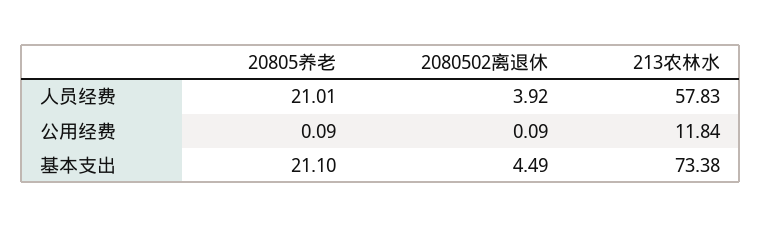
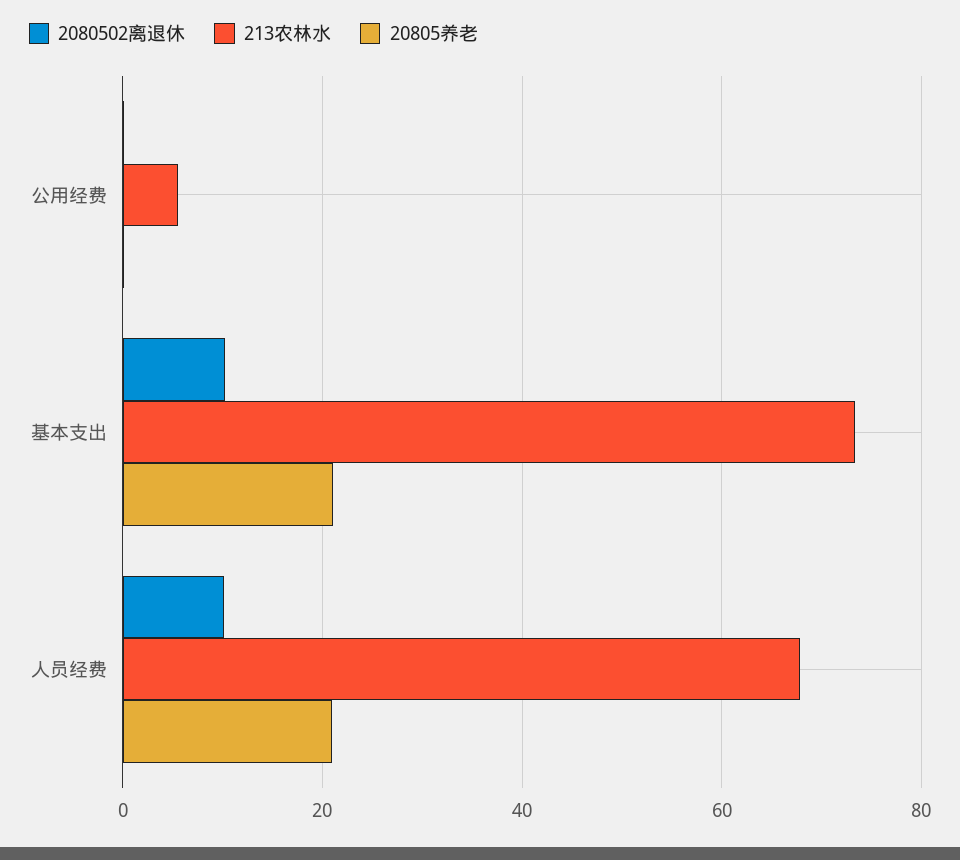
  {
    "20805养老": {
      "人员经费": 21.01,
      "公用经费": 0.09,
      "基本支出": 21.1
    },
    "2080502离退休": {
-     "人员经费": 3.92,
+     "人员经费": 10,
      "公用经费": 0.09,
-     "基本支出": 4.49
+     "基本支出": 10
    },
    "213农林水": {
-     "人员经费": 57.83,
+     "人员经费": 68,
-     "公用经费": 11.84,
+     "公用经费": 6,
      "基本支出": 73.38
    }
  }

